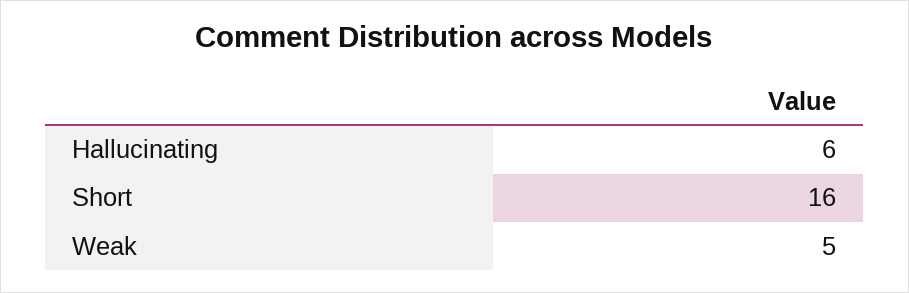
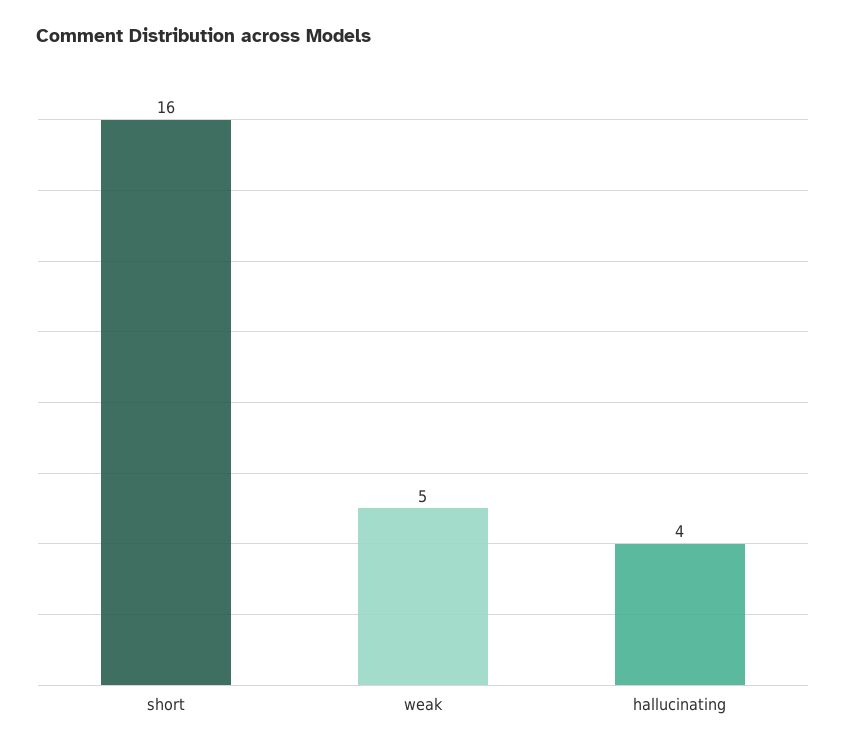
  {
-   "Hallucinating": 6,
+   "Hallucinating": 4,
    "Short": 16,
    "Weak": 5
  }

